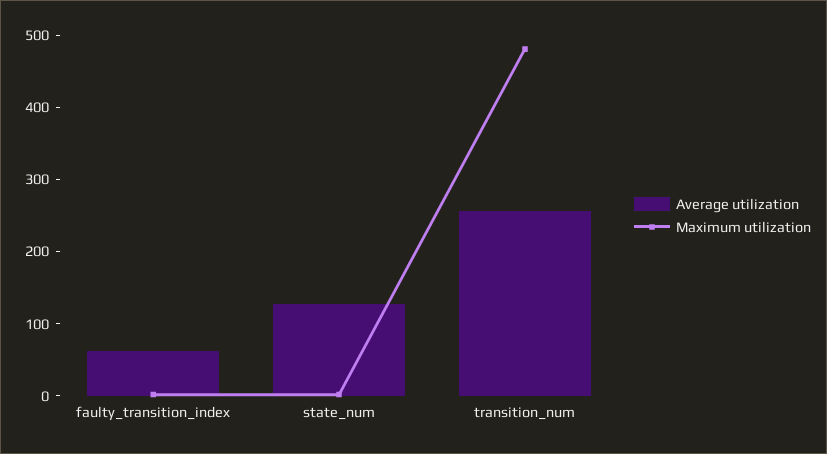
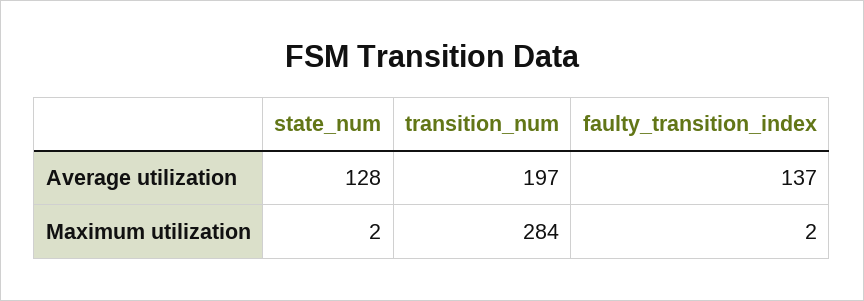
  {
    "Average utilization": {
-     "faulty_transition_index": 60,
+     "faulty_transition_index": 137,
      "state_num": 128,
-     "transition_num": 260
+     "transition_num": 197
    },
    "Maximum utilization": {
      "faulty_transition_index": 2,
      "state_num": 2,
-     "transition_num": 480
+     "transition_num": 284
    }
  }

